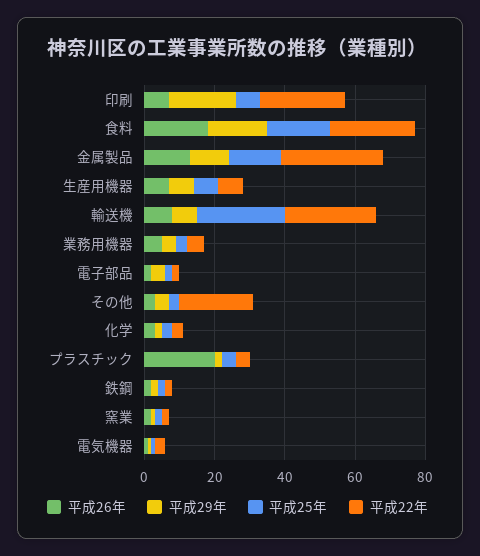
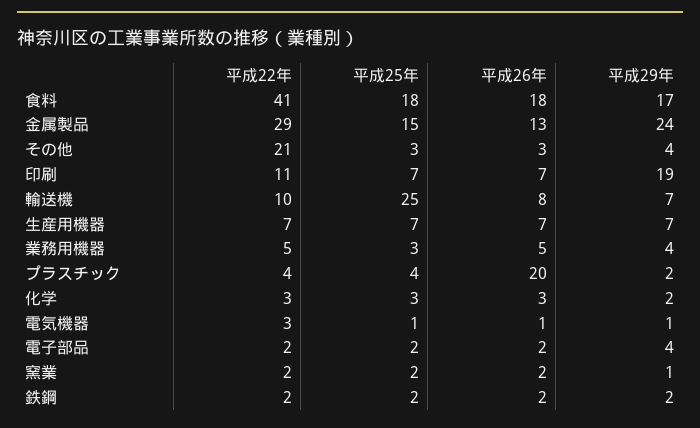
  {
    "平成26年": {
      "印刷": 7,
      "食料": 18,
      "金属製品": 13,
      "生産用機器": 7,
      "輸送機": 8,
      "業務用機器": 5,
      "電子部品": 2,
      "その他": 3,
      "化学": 3,
      "プラスチック": 20,
      "鉄鋼": 2,
      "窯業": 2,
      "電気機器": 1
    },
    "平成29年": {
      "印刷": 19,
      "食料": 17,
-     "金属製品": 10,
+     "金属製品": 24,
      "生産用機器": 7,
      "輸送機": 7,
      "業務用機器": 4,
      "電子部品": 4,
      "その他": 4,
      "化学": 2,
      "プラスチック": 2,
      "鉄鋼": 2,
      "窯業": 1,
      "電気機器": 1
    },
    "平成25年": {
      "印刷": 7,
      "食料": 18,
      "金属製品": 15,
      "生産用機器": 7,
      "輸送機": 25,
      "業務用機器": 3,
      "電子部品": 2,
      "その他": 3,
      "化学": 3,
      "プラスチック": 4,
      "鉄鋼": 2,
      "窯業": 2,
      "電気機器": 1
    },
    "平成22年": {
-     "印刷": 25,
+     "印刷": 11,
-     "食料": 25,
+     "食料": 41,
      "金属製品": 29,
      "生産用機器": 7,
-     "輸送機": 25,
+     "輸送機": 10,
      "業務用機器": 5,
      "電子部品": 2,
      "その他": 21,
      "化学": 3,
      "プラスチック": 4,
      "鉄鋼": 2,
      "窯業": 2,
      "電気機器": 3
    }
  }

